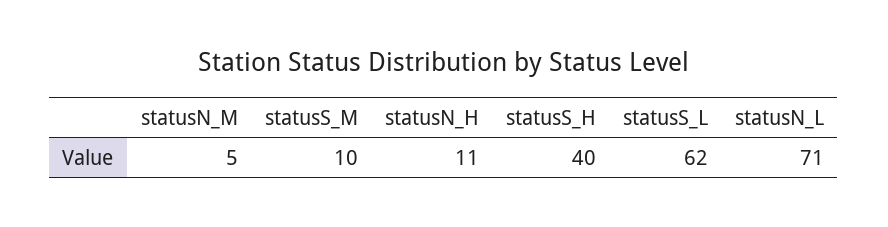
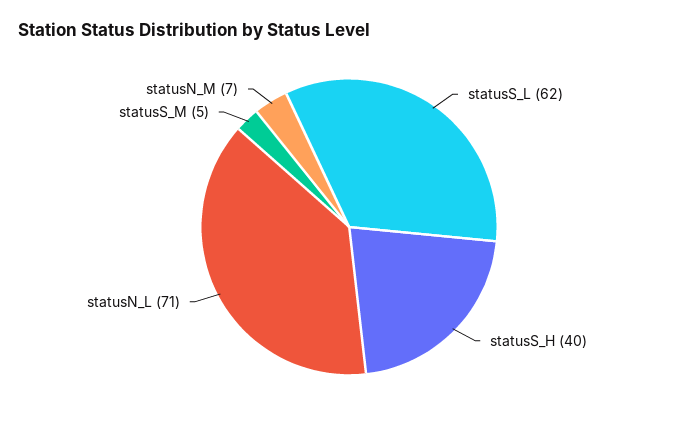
  {
-   "statusN_M": 5,
+   "statusN_M": 7,
-   "statusS_M": 10,
+   "statusS_M": 5,
-   "statusN_H": 11,
    "statusS_H": 40,
    "statusS_L": 62,
    "statusN_L": 71
  }

